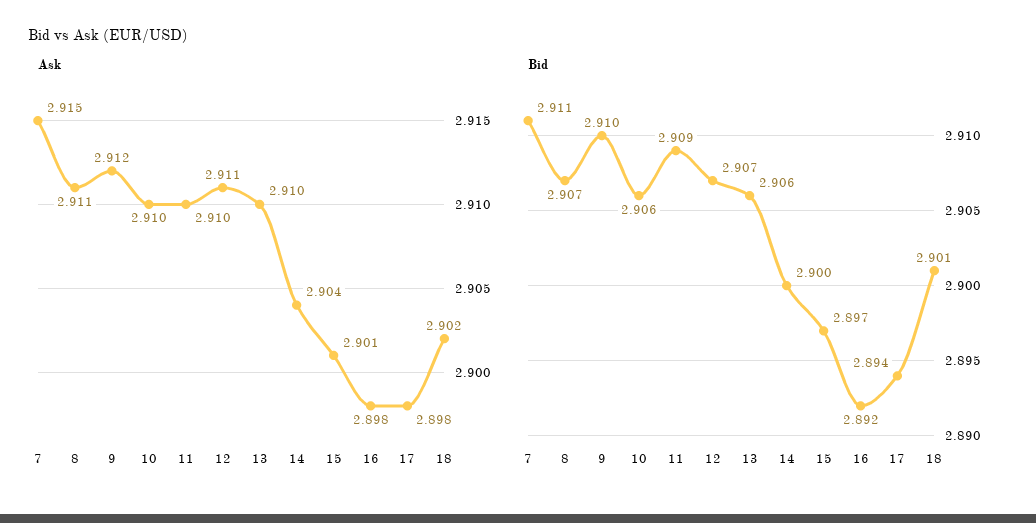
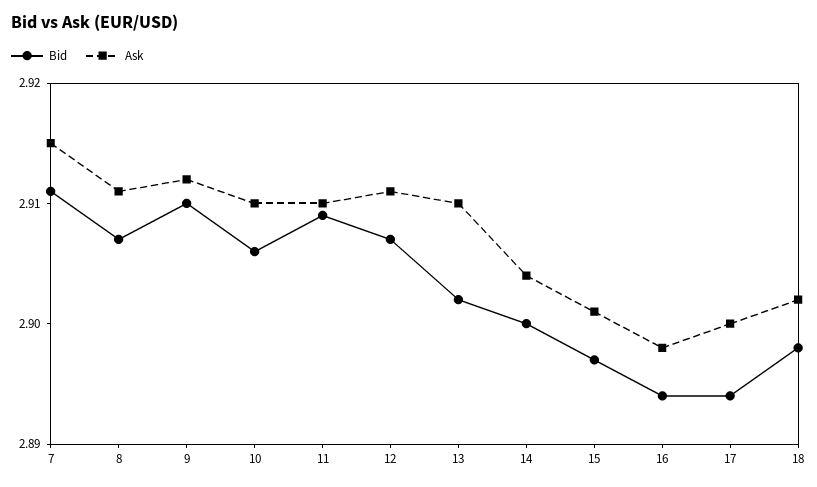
  {
    "Ask": {
      "7": 2.915,
      "8": 2.911,
      "9": 2.912,
      "10": 2.91,
      "11": 2.91,
      "12": 2.911,
      "13": 2.91,
      "14": 2.904,
      "15": 2.901,
      "16": 2.898,
-     "17": 2.898,
+     "17": 2.9,
      "18": 2.902
    },
    "Bid": {
      "7": 2.911,
      "8": 2.907,
      "9": 2.91,
      "10": 2.906,
      "11": 2.909,
      "12": 2.907,
-     "13": 2.906,
+     "13": 2.902,
      "14": 2.9,
      "15": 2.897,
-     "16": 2.892,
+     "16": 2.894,
      "17": 2.894,
-     "18": 2.901
+     "18": 2.898
    }
  }

